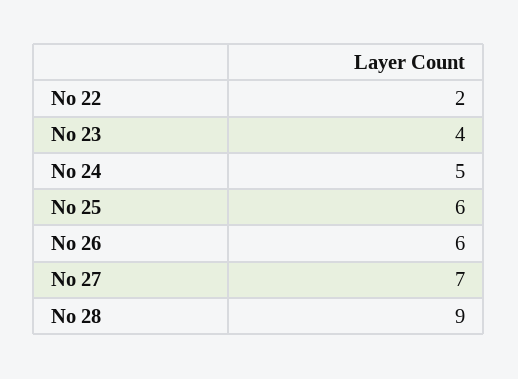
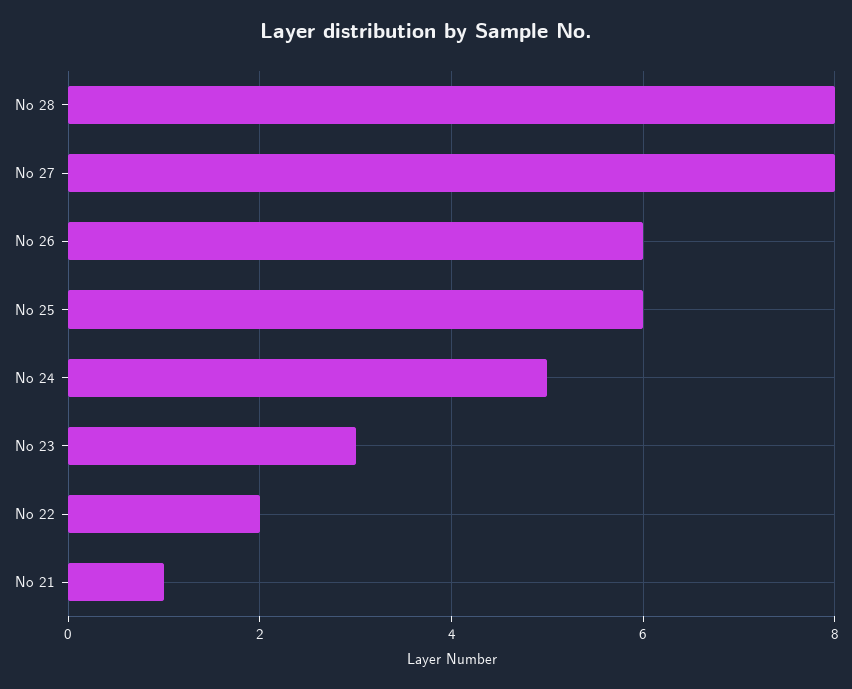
  {
    "No 22": 2,
-   "No 23": 4,
+   "No 23": 3,
    "No 24": 5,
    "No 25": 6,
    "No 26": 6,
-   "No 27": 7,
+   "No 27": 8,
-   "No 28": 9
+   "No 28": 8,
+   "No 21": 1
  }

